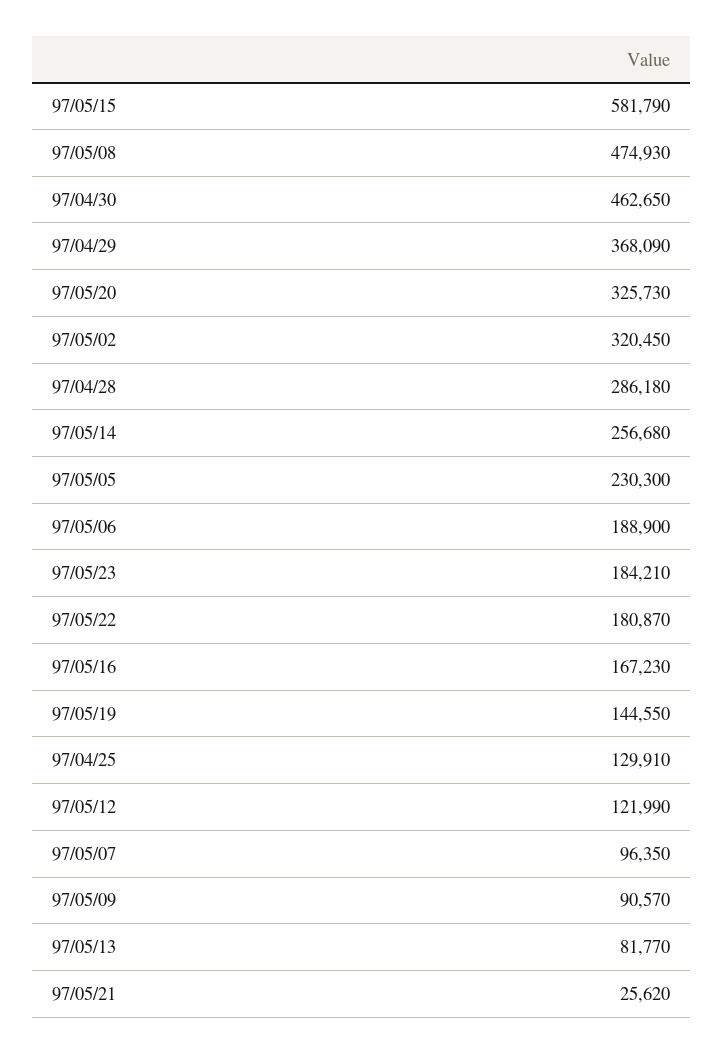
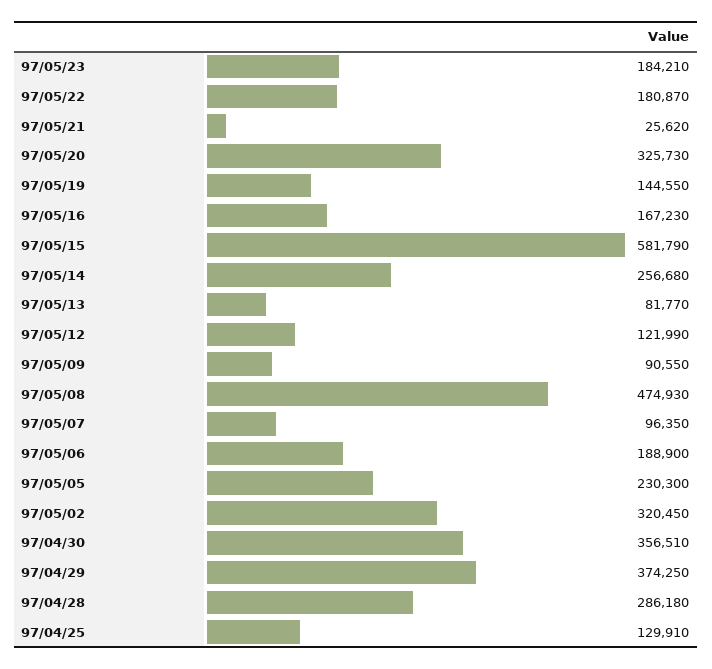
  {
    "97/05/15": 581790,
    "97/05/08": 474930,
-   "97/04/30": 462650,
+   "97/04/30": 356510,
-   "97/04/29": 368090,
+   "97/04/29": 374250,
    "97/05/20": 325730,
    "97/05/02": 320450,
    "97/04/28": 286180,
    "97/05/14": 256680,
    "97/05/05": 230300,
    "97/05/06": 188900,
    "97/05/23": 184210,
    "97/05/22": 180870,
    "97/05/16": 167230,
    "97/05/19": 144550,
    "97/04/25": 129910,
    "97/05/12": 121990,
    "97/05/07": 96350,
-   "97/05/09": 90570,
+   "97/05/09": 90550,
    "97/05/13": 81770,
    "97/05/21": 25620
  }

